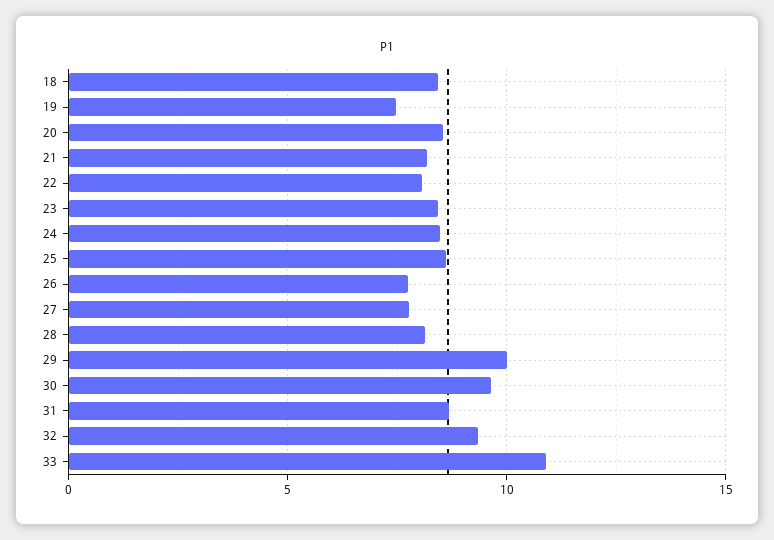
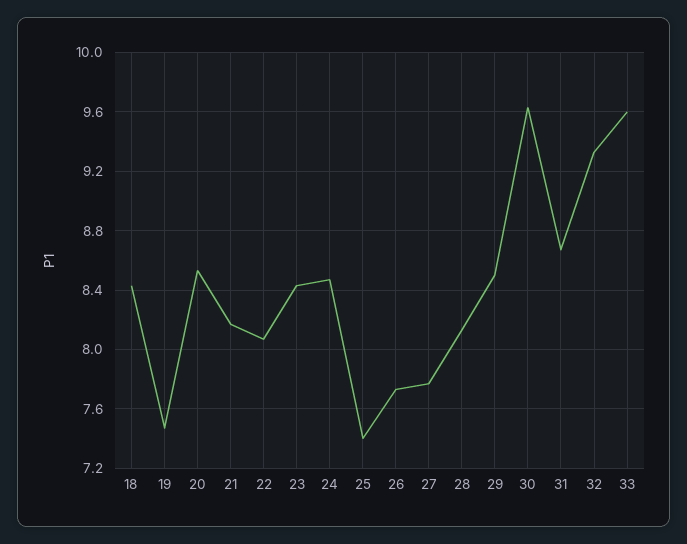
  {
    "18": 8.45,
    "19": 7.45,
    "20": 8.55,
    "21": 8.15,
    "22": 8.05,
    "23": 8.45,
    "24": 8.45,
-   "25": 8.5,
+   "25": 7.4,
    "26": 7.75,
    "27": 7.75,
    "28": 8.15,
-   "29": 10,
+   "29": 8.5,
    "30": 9.65,
    "31": 8.65,
    "32": 9.35,
-   "33": 11
+   "33": 9.6
  }

